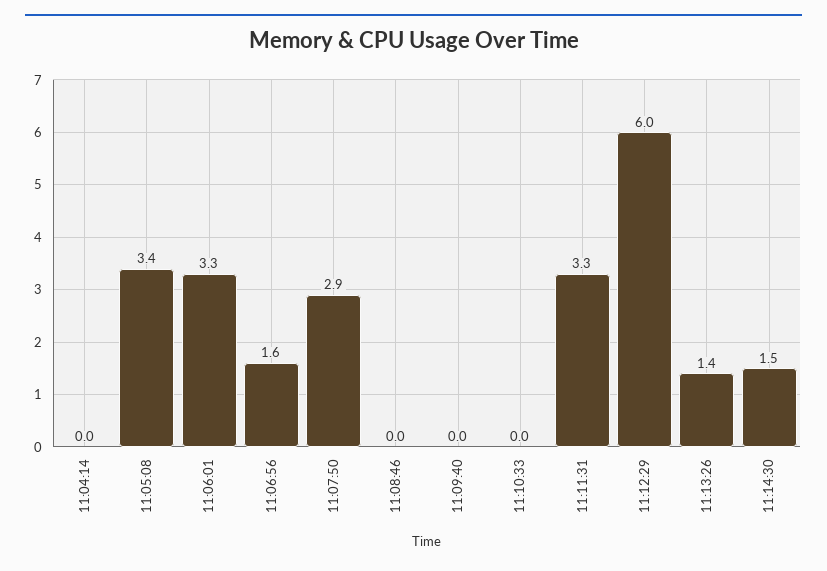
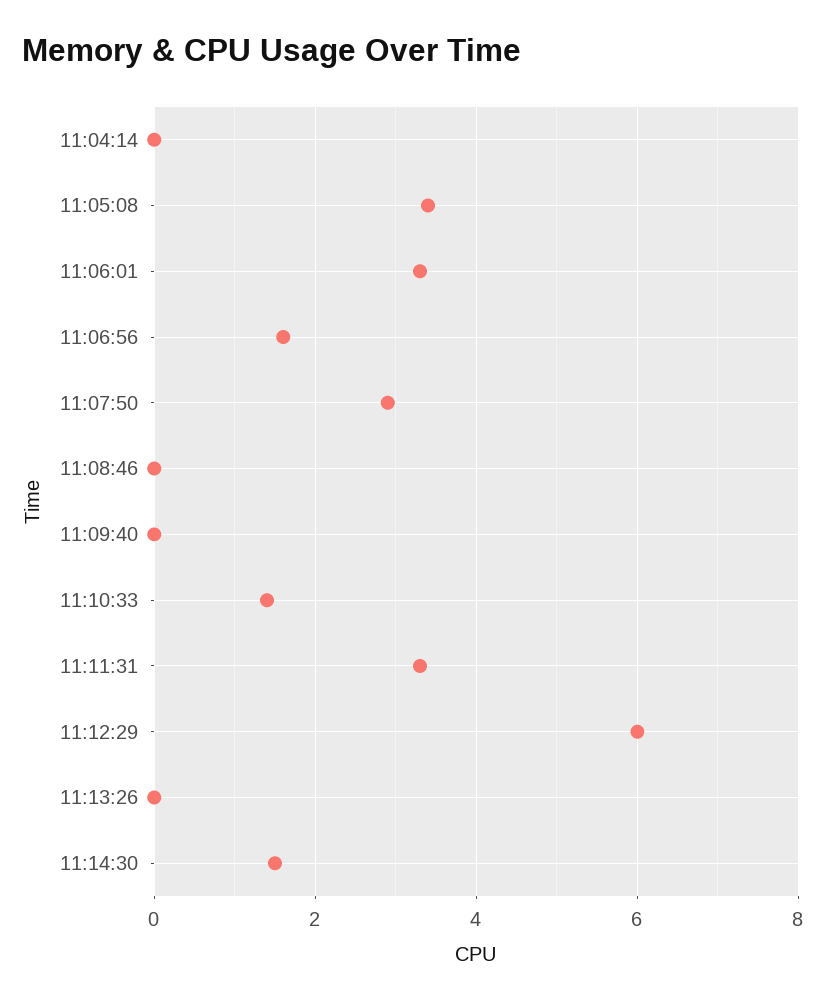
  {
    "11:04:14": 0,
    "11:05:08": 3.4,
    "11:06:01": 3.3,
    "11:06:56": 1.6,
    "11:07:50": 2.9,
    "11:08:46": 0,
    "11:09:40": 0,
-   "11:10:33": 0,
+   "11:10:33": 1.5,
    "11:11:31": 3.3,
    "11:12:29": 6,
-   "11:13:26": 1.4,
+   "11:13:26": 0,
    "11:14:30": 1.5
  }

